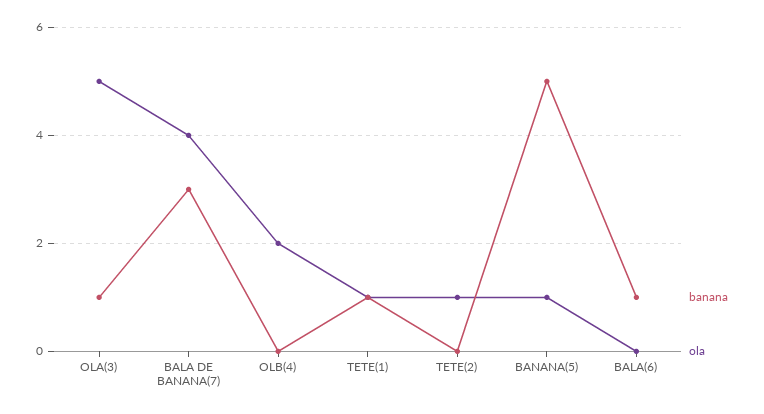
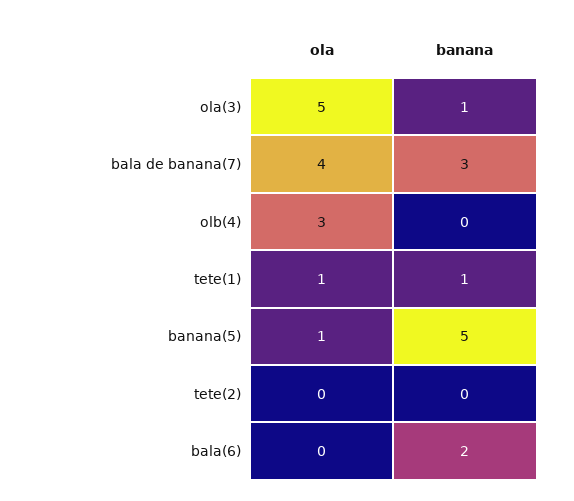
  {
    "banana": {
      "OLA(3)": 1,
      "BALA DE BANANA(7)": 3,
      "OLB(4)": 0,
      "TETE(1)": 1,
      "TETE(2)": 0,
      "BANANA(5)": 5,
-     "BALA(6)": 1
+     "BALA(6)": 2
    },
    "ola": {
      "OLA(3)": 5,
      "BALA DE BANANA(7)": 4,
-     "OLB(4)": 2,
+     "OLB(4)": 3,
      "TETE(1)": 1,
-     "TETE(2)": 1,
+     "TETE(2)": 0,
      "BANANA(5)": 1,
      "BALA(6)": 0
    }
  }

